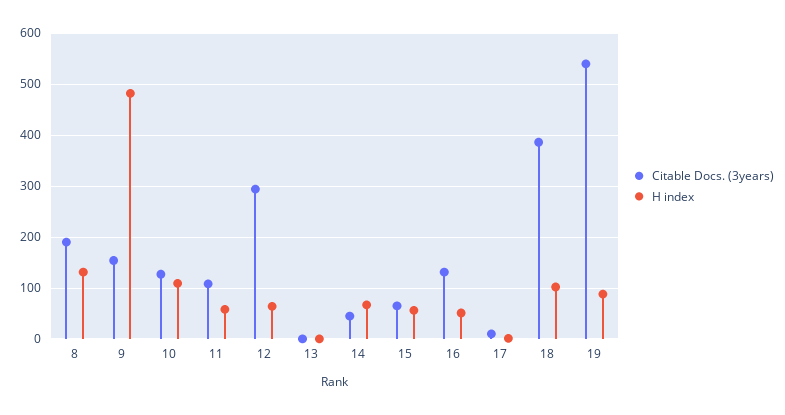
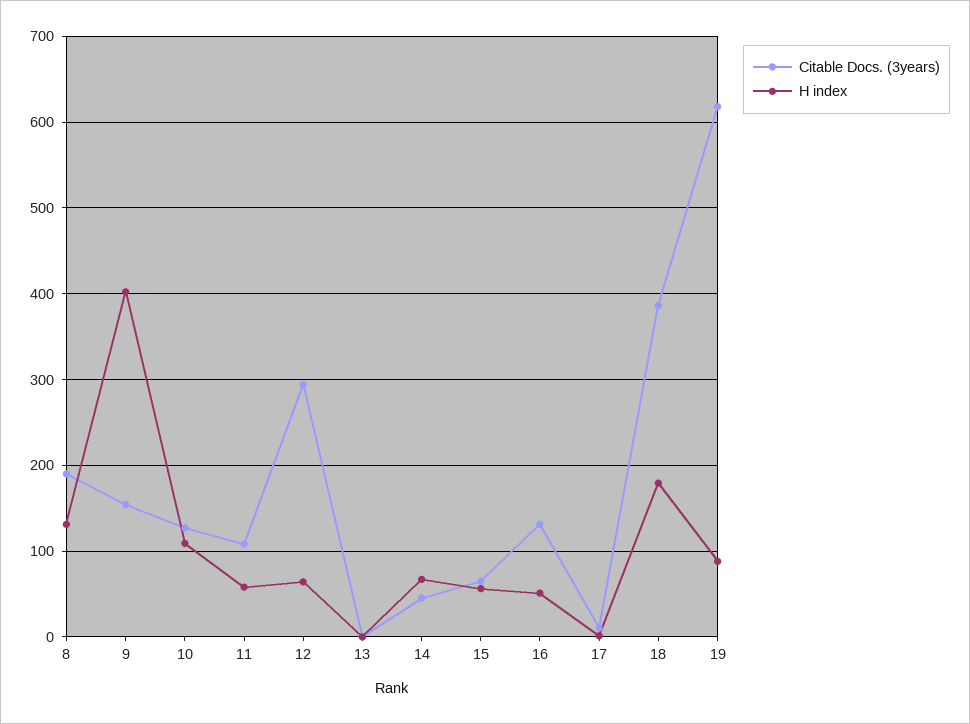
  {
    "Citable Docs. (3years)": {
      "8": 190,
      "9": 150,
      "10": 130,
      "11": 110,
      "12": 290,
      "13": 0,
      "14": 50,
      "15": 70,
      "16": 130,
      "17": 10,
      "18": 390,
-     "19": 540
+     "19": 620
    },
    "H index": {
      "8": 130,
-     "9": 480,
+     "9": 400,
      "10": 110,
      "11": 60,
      "12": 60,
      "13": 0,
      "14": 70,
      "15": 60,
      "16": 50,
      "17": 0,
-     "18": 100,
+     "18": 180,
      "19": 90
    }
  }

